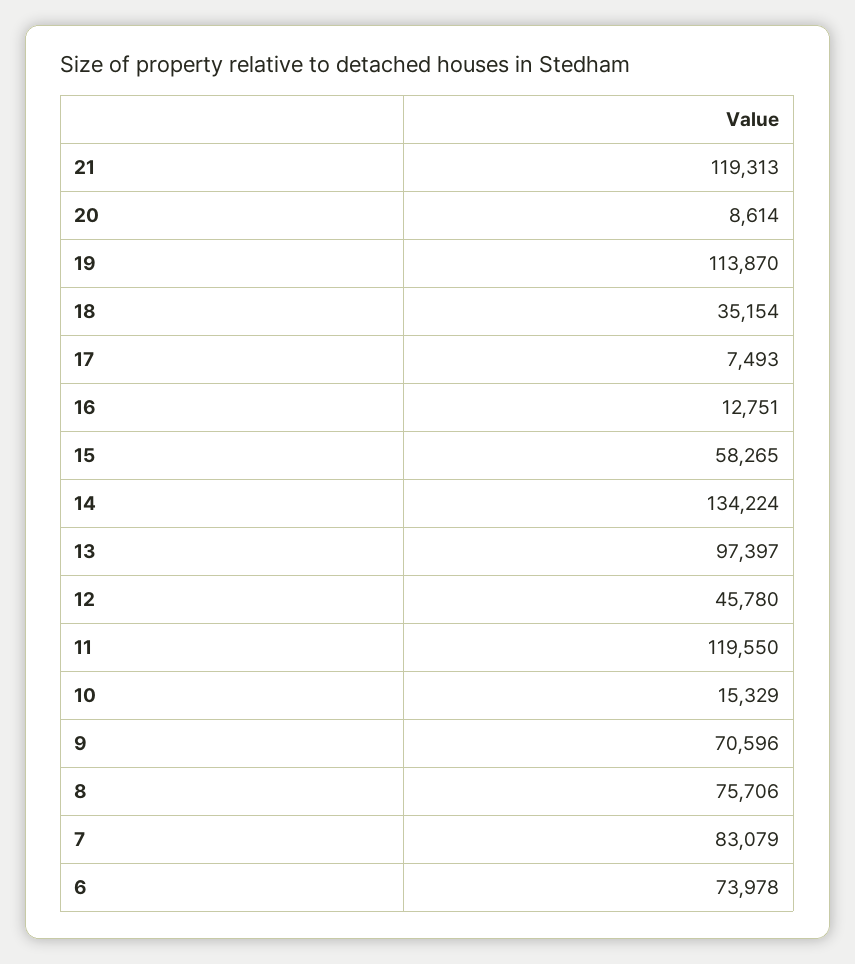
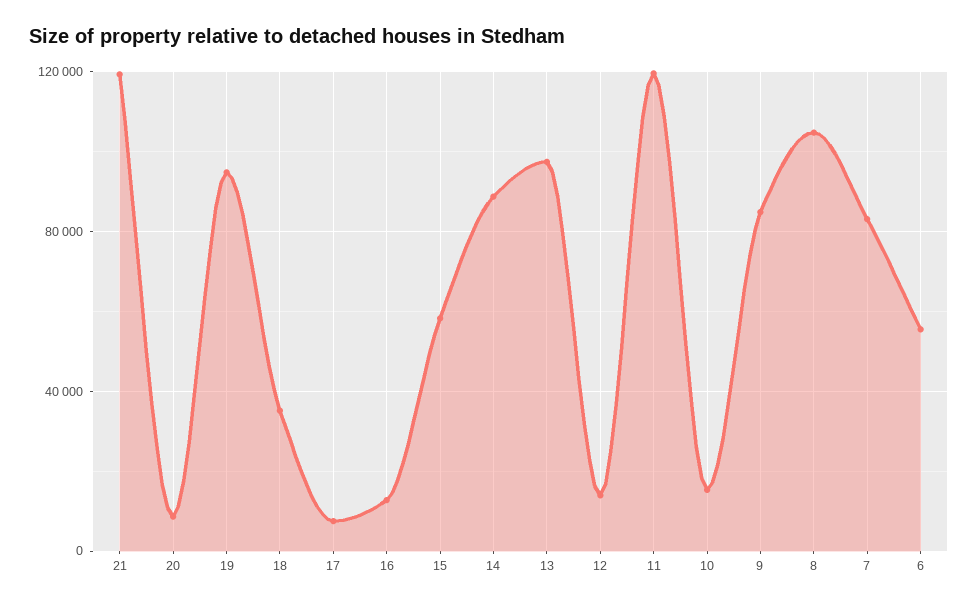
  {
    "21": 119313,
    "20": 8614,
-   "19": 113870,
+   "19": 95000,
    "18": 35154,
    "17": 7493,
    "16": 12751,
    "15": 58265,
-   "14": 134224,
+   "14": 90000,
    "13": 97397,
-   "12": 45780,
+   "12": 15000,
    "11": 119550,
    "10": 15329,
-   "9": 70596,
+   "9": 85000,
-   "8": 75706,
+   "8": 105000,
    "7": 83079,
-   "6": 73978
+   "6": 55000
  }

